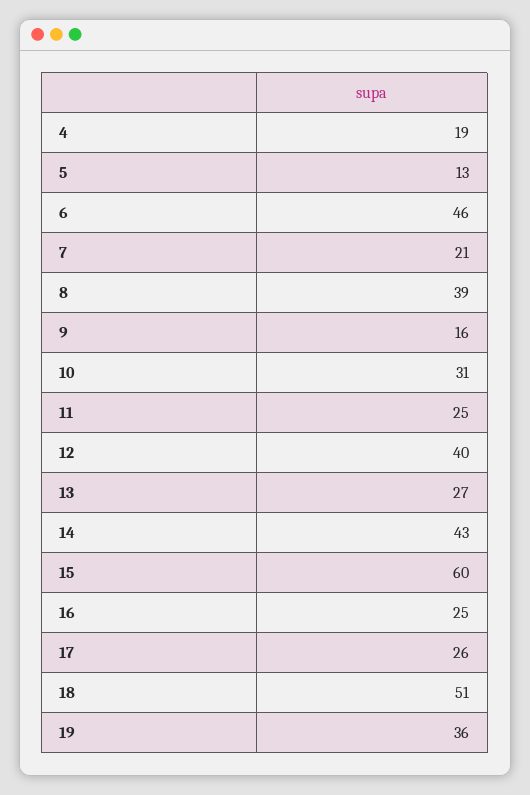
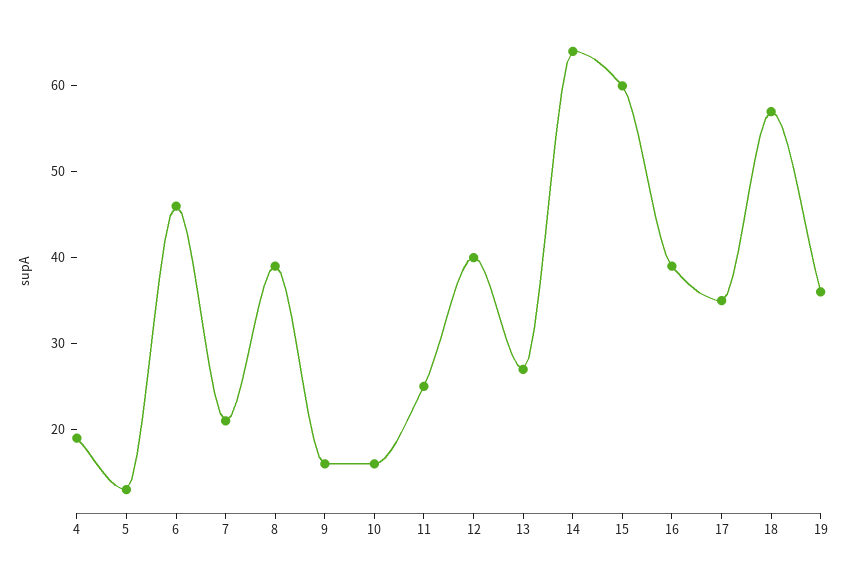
  {
    "4": 19,
    "5": 13,
    "6": 46,
    "7": 21,
    "8": 39,
    "9": 16,
-   "10": 31,
+   "10": 16,
    "11": 25,
    "12": 40,
    "13": 27,
-   "14": 43,
+   "14": 64,
    "15": 60,
-   "16": 25,
+   "16": 39,
-   "17": 26,
+   "17": 35,
-   "18": 51,
+   "18": 57,
    "19": 36
  }

